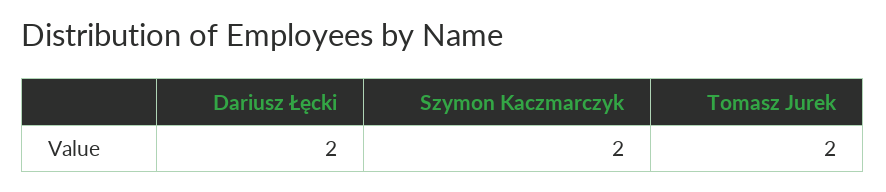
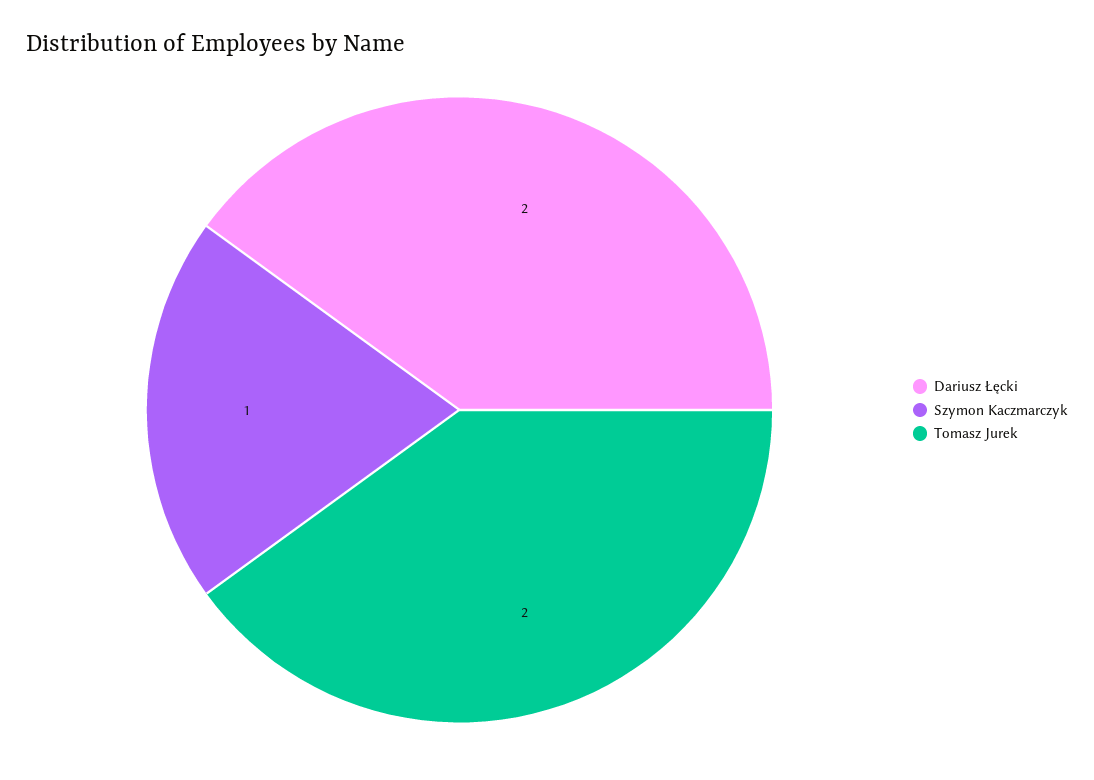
  {
    "Dariusz Łęcki": 2,
-   "Szymon Kaczmarczyk": 2,
+   "Szymon Kaczmarczyk": 1,
    "Tomasz Jurek": 2
  }

